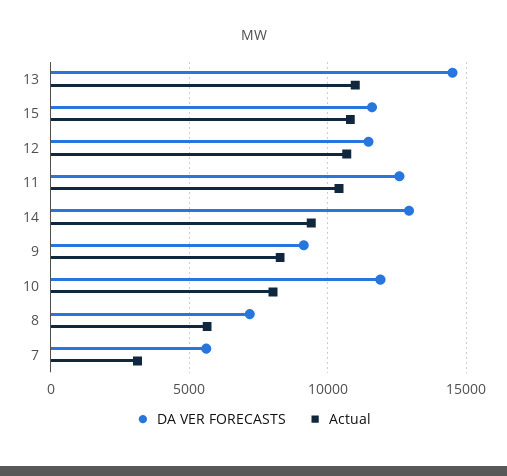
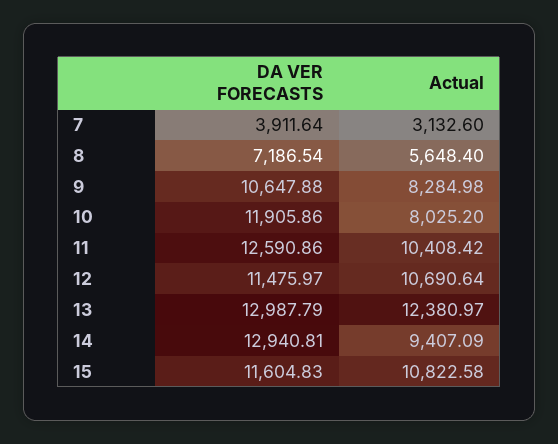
  {
    "DA VER FORECASTS": {
-     "13": 14500,
+     "13": 12987.79,
      "15": 11604.83,
      "12": 11475.97,
      "11": 12590.86,
      "14": 12940.81,
-     "9": 9000,
+     "9": 10647.88,
      "10": 11905.86,
      "8": 7186.54,
-     "7": 5500
+     "7": 3911.64
    },
    "Actual": {
-     "13": 11000,
+     "13": 12380.97,
      "15": 10822.58,
      "12": 10690.64,
      "11": 10408.42,
      "14": 9407.09,
      "9": 8284.98,
      "10": 8025.2,
      "8": 5648.4,
      "7": 3132.6
    }
  }

